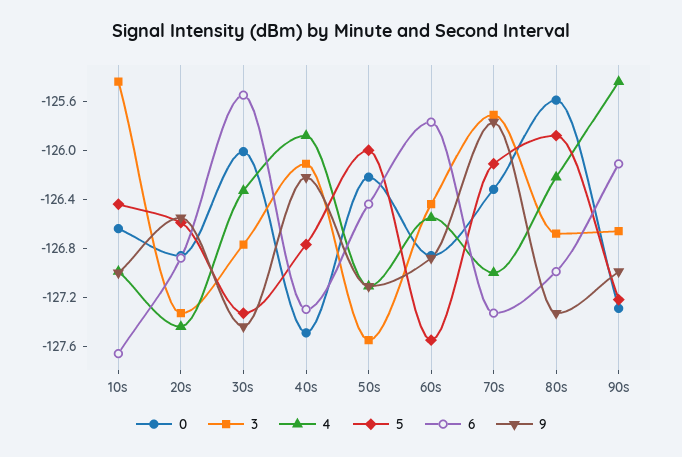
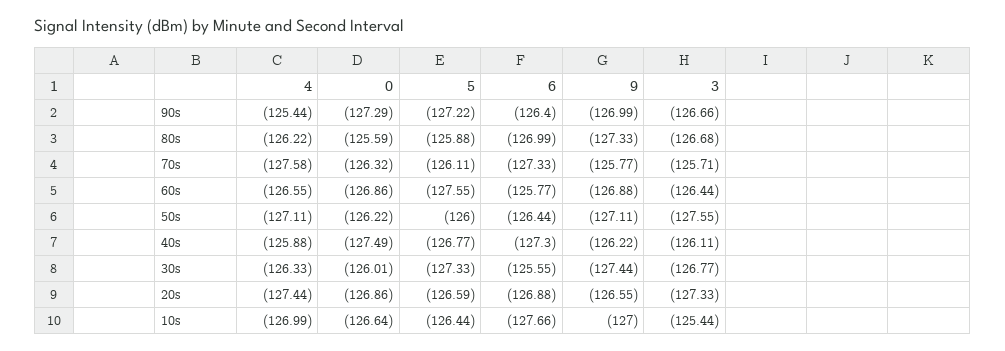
  {
    "0": {
      "10s": -126.64,
      "20s": -126.86,
      "30s": -126.01,
      "40s": -127.49,
      "50s": -126.22,
      "60s": -126.86,
      "70s": -126.32,
      "80s": -125.59,
      "90s": -127.29
    },
    "3": {
      "10s": -125.44,
      "20s": -127.33,
      "30s": -126.77,
      "40s": -126.11,
      "50s": -127.55,
      "60s": -126.44,
      "70s": -125.71,
      "80s": -126.68,
      "90s": -126.66
    },
    "4": {
      "10s": -126.99,
      "20s": -127.44,
      "30s": -126.33,
      "40s": -125.88,
      "50s": -127.11,
      "60s": -126.55,
-     "70s": -127,
+     "70s": -127.58,
      "80s": -126.22,
      "90s": -125.44
    },
    "5": {
      "10s": -126.44,
      "20s": -126.59,
      "30s": -127.33,
      "40s": -126.77,
      "50s": -126,
      "60s": -127.55,
      "70s": -126.11,
      "80s": -125.88,
      "90s": -127.22
    },
    "6": {
      "10s": -127.66,
      "20s": -126.88,
      "30s": -125.55,
      "40s": -127.3,
      "50s": -126.44,
      "60s": -125.77,
      "70s": -127.33,
      "80s": -126.99,
-     "90s": -126.1
+     "90s": -126.4
    },
    "9": {
      "10s": -127,
      "20s": -126.55,
      "30s": -127.44,
      "40s": -126.22,
      "50s": -127.11,
      "60s": -126.88,
      "70s": -125.77,
      "80s": -127.33,
      "90s": -126.99
    }
  }

